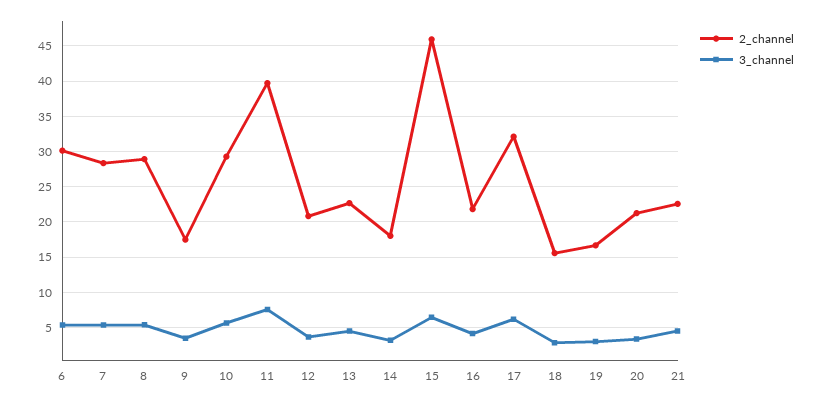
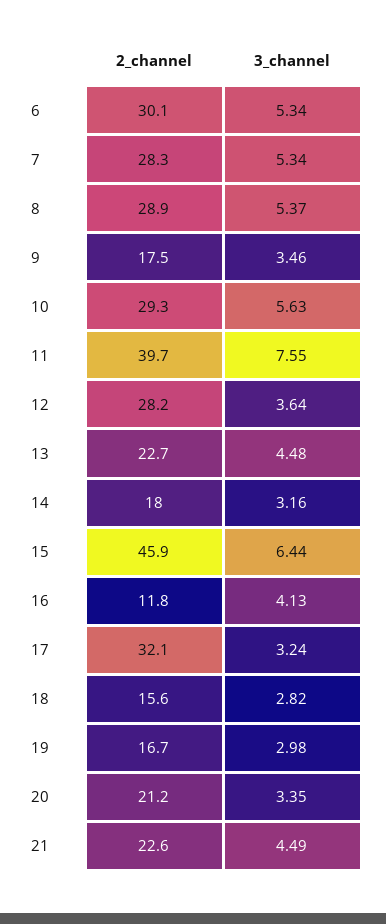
  {
    "2_channel": {
      "6": 30.1,
      "7": 28.3,
      "8": 28.9,
      "9": 17.5,
      "10": 29.3,
      "11": 39.7,
-     "12": 21,
+     "12": 28.2,
      "13": 22.7,
      "14": 18,
      "15": 45.9,
-     "16": 22,
+     "16": 11.8,
      "17": 32.1,
      "18": 15.6,
      "19": 16.7,
      "20": 21.2,
      "21": 22.6
    },
    "3_channel": {
      "6": 5.34,
      "7": 5.34,
      "8": 5.37,
      "9": 3.46,
      "10": 5.63,
      "11": 7.55,
      "12": 3.64,
      "13": 4.48,
      "14": 3.16,
      "15": 6.44,
      "16": 4.13,
-     "17": 6,
+     "17": 3.24,
      "18": 2.82,
      "19": 2.98,
      "20": 3.35,
      "21": 4.49
    }
  }

